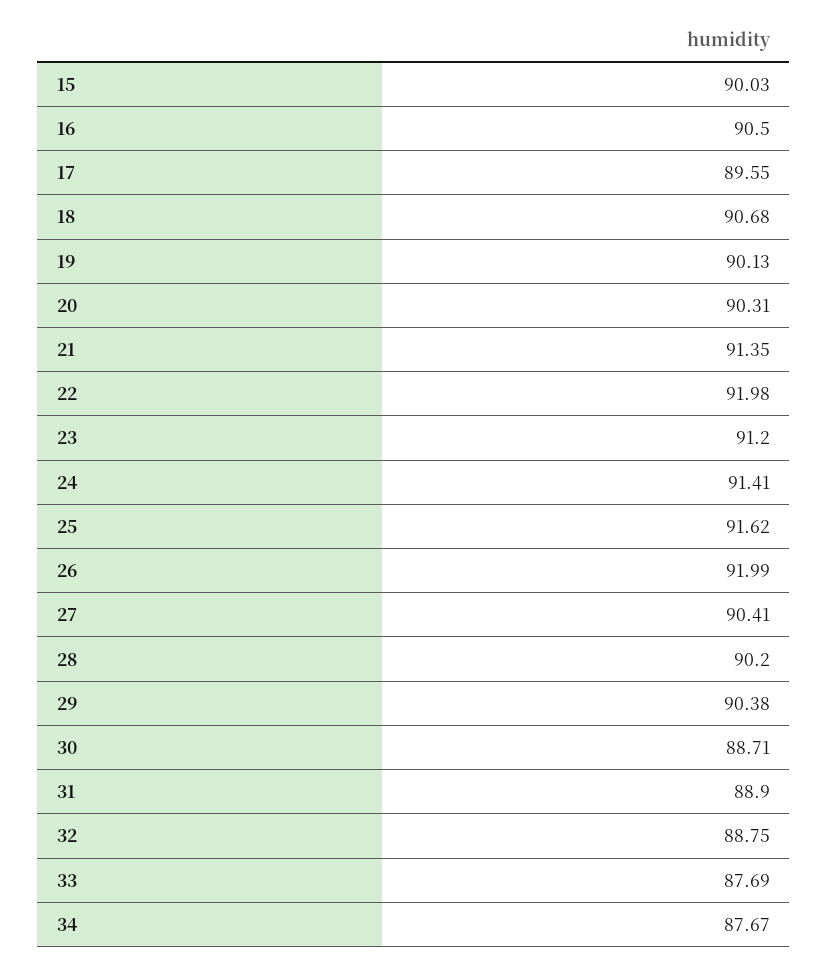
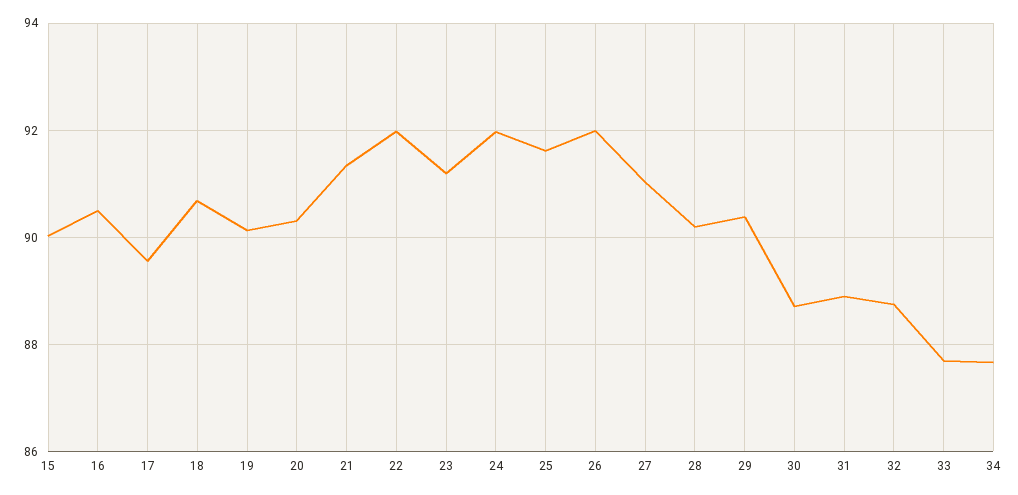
  {
    "15": 90.03,
    "16": 90.5,
    "17": 89.55,
    "18": 90.68,
    "19": 90.13,
    "20": 90.31,
    "21": 91.35,
    "22": 91.98,
    "23": 91.2,
-   "24": 91.41,
+   "24": 92,
    "25": 91.62,
    "26": 91.99,
-   "27": 90.41,
+   "27": 91,
    "28": 90.2,
    "29": 90.38,
    "30": 88.71,
    "31": 88.9,
    "32": 88.75,
    "33": 87.69,
    "34": 87.67
  }

